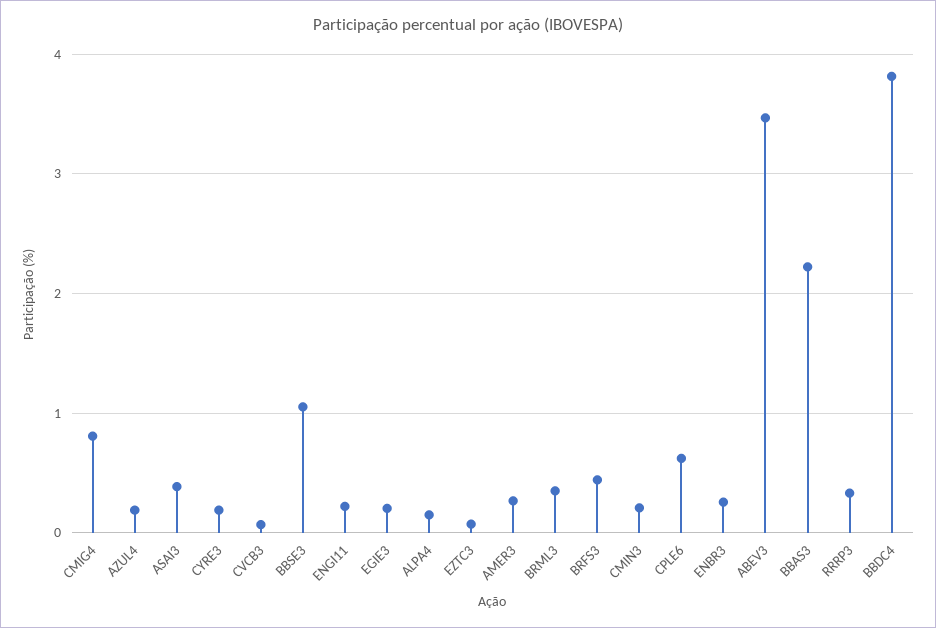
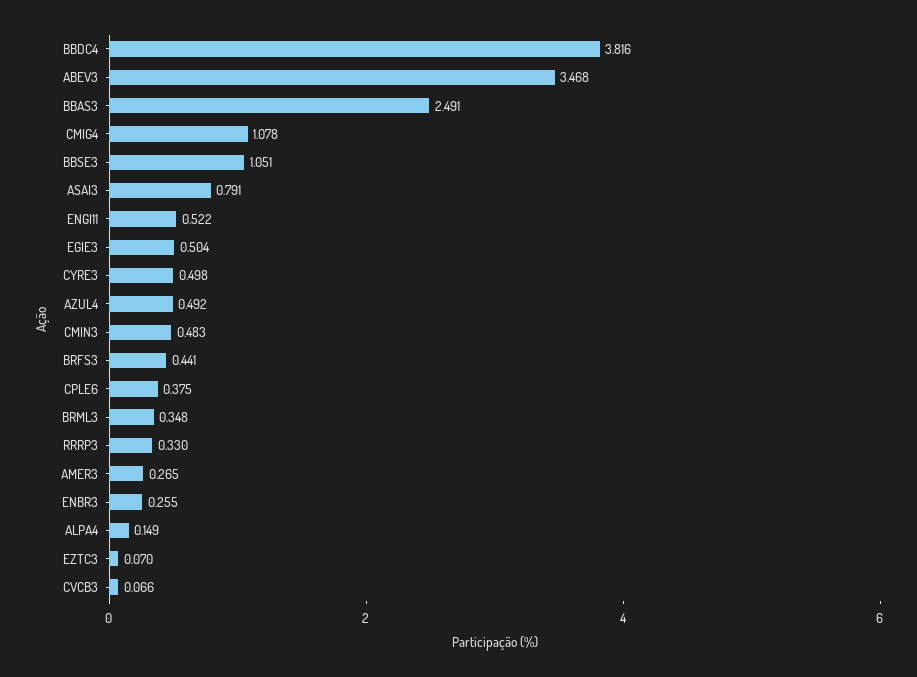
  {
-   "CMIG4": 0.8,
+   "CMIG4": 1.078,
-   "AZUL4": 0.2,
+   "AZUL4": 0.492,
-   "ASAI3": 0.4,
+   "ASAI3": 0.791,
-   "CYRE3": 0.2,
+   "CYRE3": 0.498,
    "CVCB3": 0.066,
    "BBSE3": 1.051,
-   "ENGI11": 0.2,
+   "ENGI11": 0.522,
-   "EGIE3": 0.2,
+   "EGIE3": 0.504,
    "ALPA4": 0.149,
    "EZTC3": 0.07,
    "AMER3": 0.265,
    "BRML3": 0.348,
    "BRFS3": 0.441,
-   "CMIN3": 0.2,
+   "CMIN3": 0.483,
-   "CPLE6": 0.6,
+   "CPLE6": 0.375,
    "ENBR3": 0.255,
    "ABEV3": 3.468,
-   "BBAS3": 2.2,
+   "BBAS3": 2.491,
    "RRRP3": 0.33,
    "BBDC4": 3.816
  }

